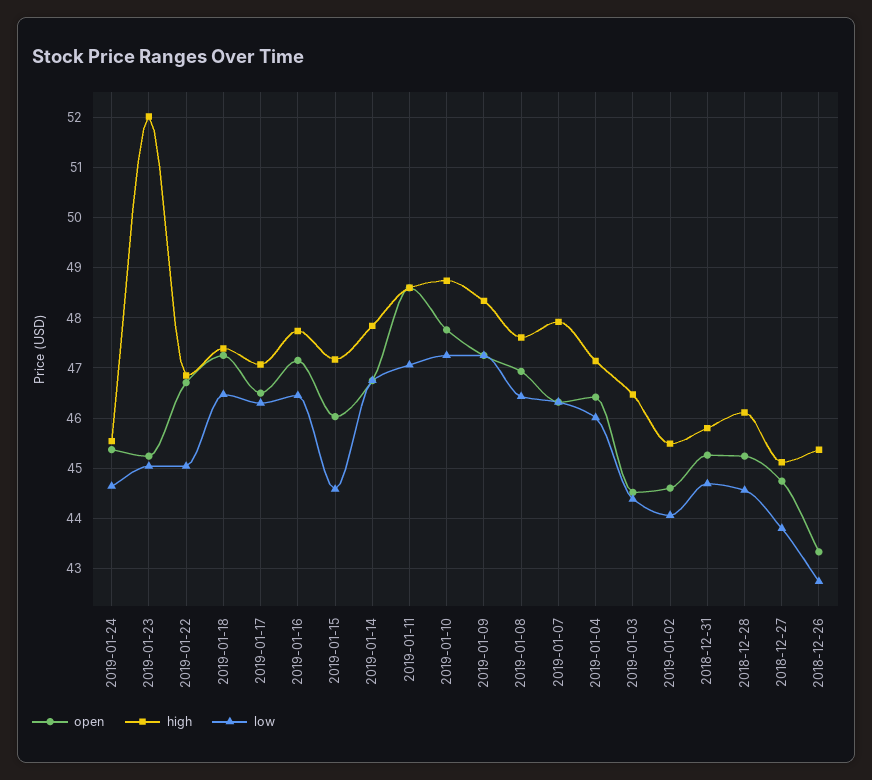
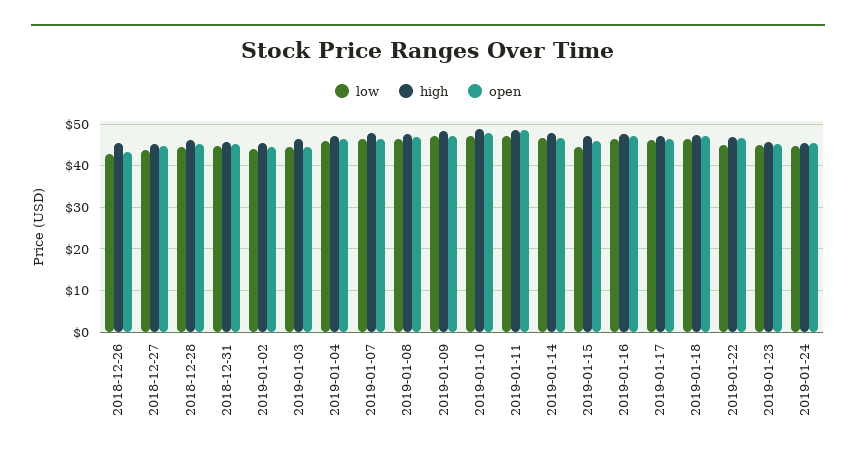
  {
    "open": {
      "2019-01-24": 45.4,
      "2019-01-23": 45.2,
      "2019-01-22": 46.8,
      "2019-01-18": 47.2,
      "2019-01-17": 46.6,
      "2019-01-16": 47.2,
      "2019-01-15": 46,
      "2019-01-14": 46.8,
      "2019-01-11": 48.6,
      "2019-01-10": 47.8,
      "2019-01-09": 47.2,
      "2019-01-08": 47,
      "2019-01-07": 46.4,
      "2019-01-04": 46.4,
      "2019-01-03": 44.6,
      "2019-01-02": 44.6,
      "2018-12-31": 45.2,
      "2018-12-28": 45.2,
      "2018-12-27": 44.8,
      "2018-12-26": 43.4
    },
    "high": {
      "2019-01-24": 45.6,
-     "2019-01-23": 52,
+     "2019-01-23": 46,
      "2019-01-22": 46.8,
      "2019-01-18": 47.4,
      "2019-01-17": 47,
      "2019-01-16": 47.8,
      "2019-01-15": 47.2,
      "2019-01-14": 47.8,
      "2019-01-11": 48.6,
      "2019-01-10": 48.8,
      "2019-01-09": 48.4,
      "2019-01-08": 47.6,
      "2019-01-07": 48,
      "2019-01-04": 47.2,
      "2019-01-03": 46.4,
      "2019-01-02": 45.4,
      "2018-12-31": 45.8,
      "2018-12-28": 46.2,
      "2018-12-27": 45.2,
      "2018-12-26": 45.4
    },
    "low": {
      "2019-01-24": 44.6,
      "2019-01-23": 45,
      "2019-01-22": 45,
      "2019-01-18": 46.4,
      "2019-01-17": 46.4,
      "2019-01-16": 46.4,
      "2019-01-15": 44.6,
      "2019-01-14": 46.8,
      "2019-01-11": 47,
      "2019-01-10": 47.2,
      "2019-01-09": 47.2,
      "2019-01-08": 46.4,
      "2019-01-07": 46.4,
      "2019-01-04": 46,
      "2019-01-03": 44.4,
      "2019-01-02": 44,
      "2018-12-31": 44.6,
      "2018-12-28": 44.6,
      "2018-12-27": 43.8,
      "2018-12-26": 42.8
    }
  }

